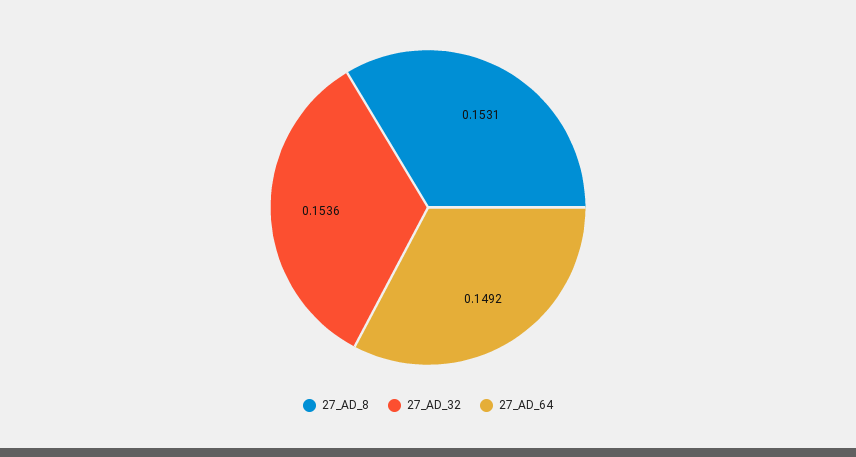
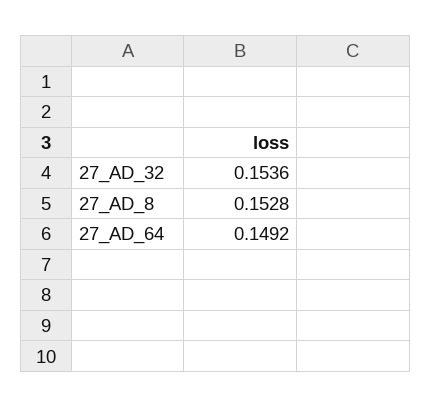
  {
-   "27_AD_8": 0.1531,
+   "27_AD_8": 0.1528,
    "27_AD_32": 0.1536,
    "27_AD_64": 0.1492
  }

